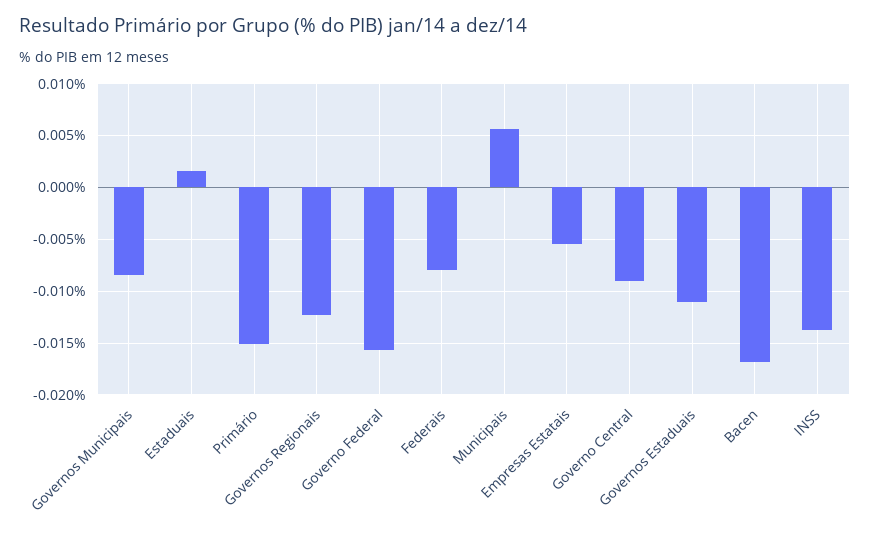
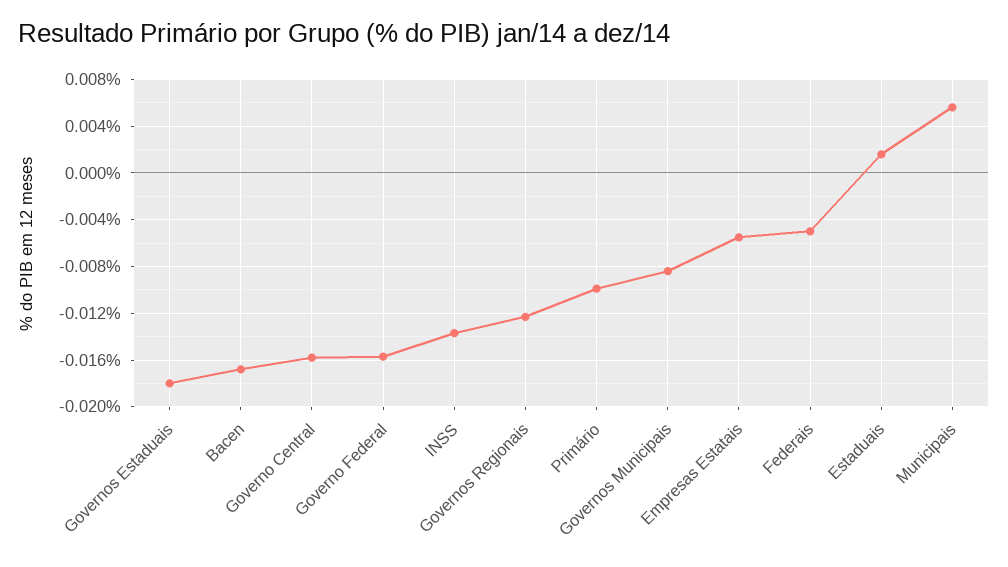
  {
    "Governos Municipais": -0.008,
    "Estaduais": 0.002,
-   "Primário": -0.015,
+   "Primário": -0.01,
    "Governos Regionais": -0.012,
    "Governo Federal": -0.016,
-   "Federais": -0.008,
+   "Federais": -0.005,
    "Municipais": 0.006,
    "Empresas Estatais": -0.006,
-   "Governo Central": -0.009,
+   "Governo Central": -0.016,
-   "Governos Estaduais": -0.011,
+   "Governos Estaduais": -0.018,
    "Bacen": -0.017,
    "INSS": -0.014
  }

